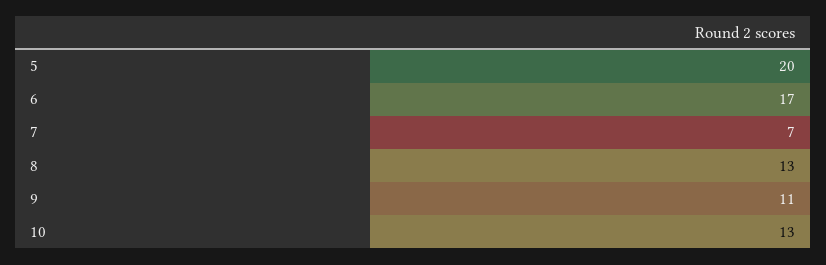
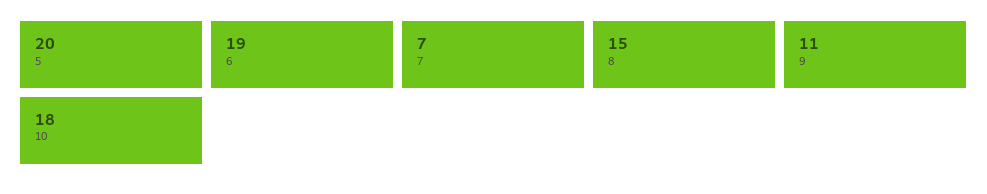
  {
    "5": 20,
-   "6": 17,
+   "6": 19,
    "7": 7,
-   "8": 13,
+   "8": 15,
    "9": 11,
-   "10": 13
+   "10": 18
  }

